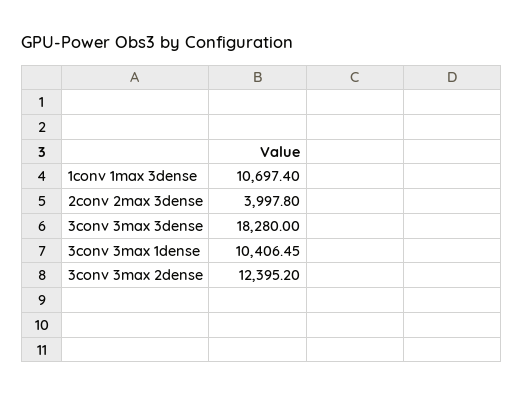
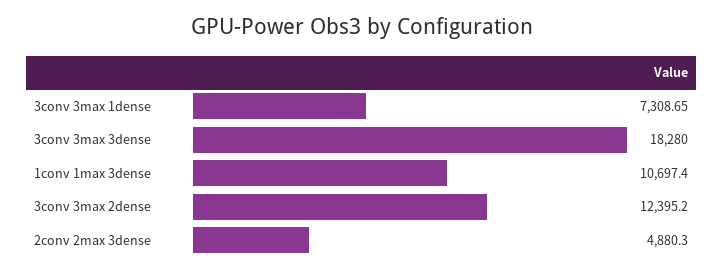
  {
    "1conv 1max 3dense": 10697.4,
-   "2conv 2max 3dense": 3997.8,
+   "2conv 2max 3dense": 4880.3,
    "3conv 3max 3dense": 18280,
-   "3conv 3max 1dense": 10406.45,
+   "3conv 3max 1dense": 7308.65,
    "3conv 3max 2dense": 12395.2
  }

